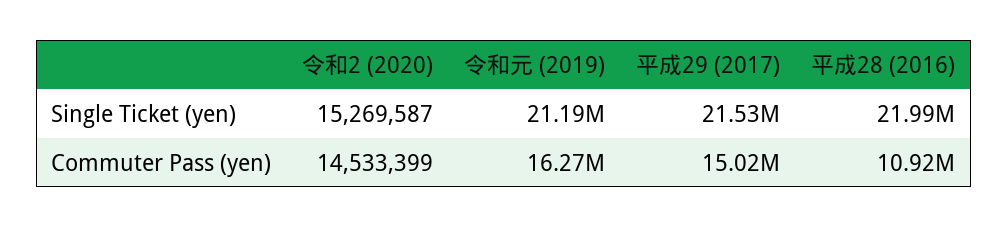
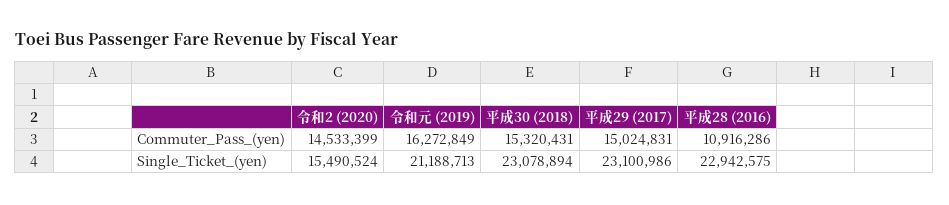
  {
    "令和2 (2020)": {
-     "Single Ticket (yen)": 15269587,
+     "Single Ticket (yen)": 15490524,
      "Commuter Pass (yen)": 14533399
    },
    "令和元 (2019)": {
      "Single Ticket (yen)": 21188713,
      "Commuter Pass (yen)": 16272849
    },
    "平成29 (2017)": {
-     "Single Ticket (yen)": 21530000,
+     "Single Ticket (yen)": 23100986,
      "Commuter Pass (yen)": 15024831
    },
    "平成28 (2016)": {
-     "Single Ticket (yen)": 21990000,
+     "Single Ticket (yen)": 22942575,
      "Commuter Pass (yen)": 10916286
-   }
+   },
+   "平成30 (2018)": {
+     "Commuter Pass (yen)": 15320431,
+     "Single Ticket (yen)": 23078894
+   }
  }

